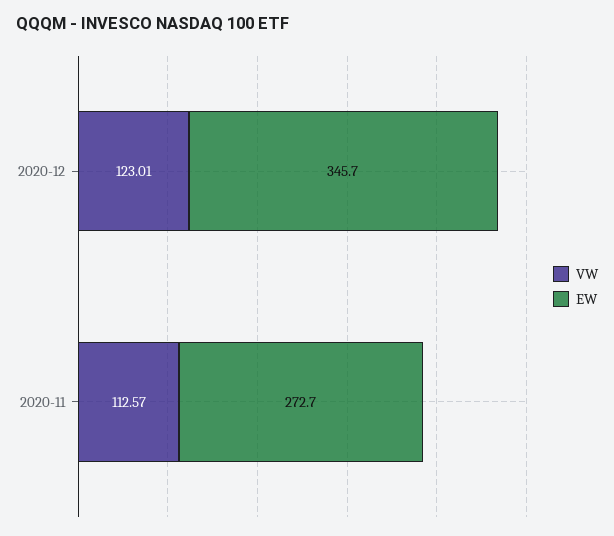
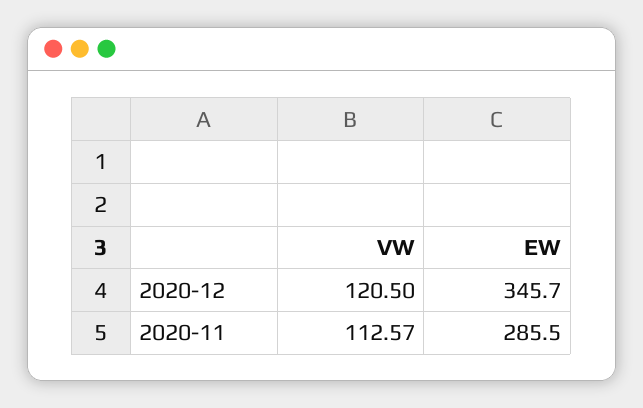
  {
    "VW": {
-     "2020-12": 123.01,
+     "2020-12": 120.5,
      "2020-11": 112.57
    },
    "EW": {
      "2020-12": 345.7,
-     "2020-11": 272.7
+     "2020-11": 285.5
    }
  }

